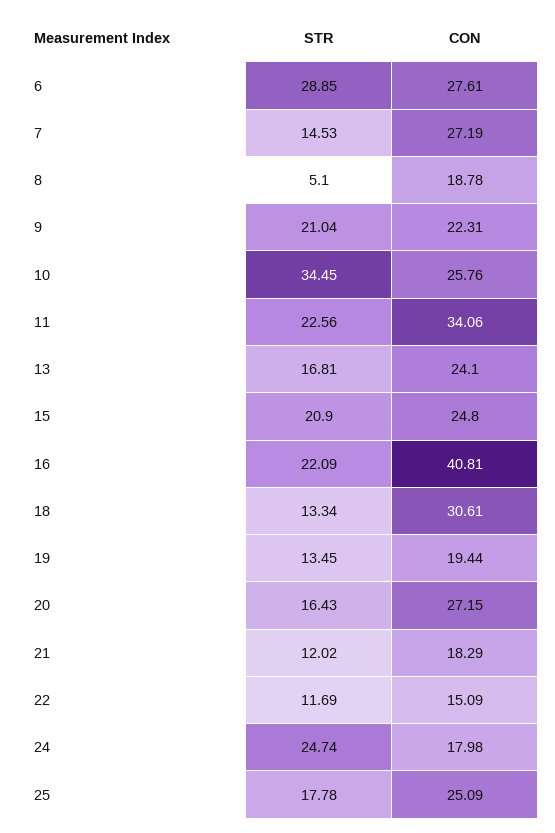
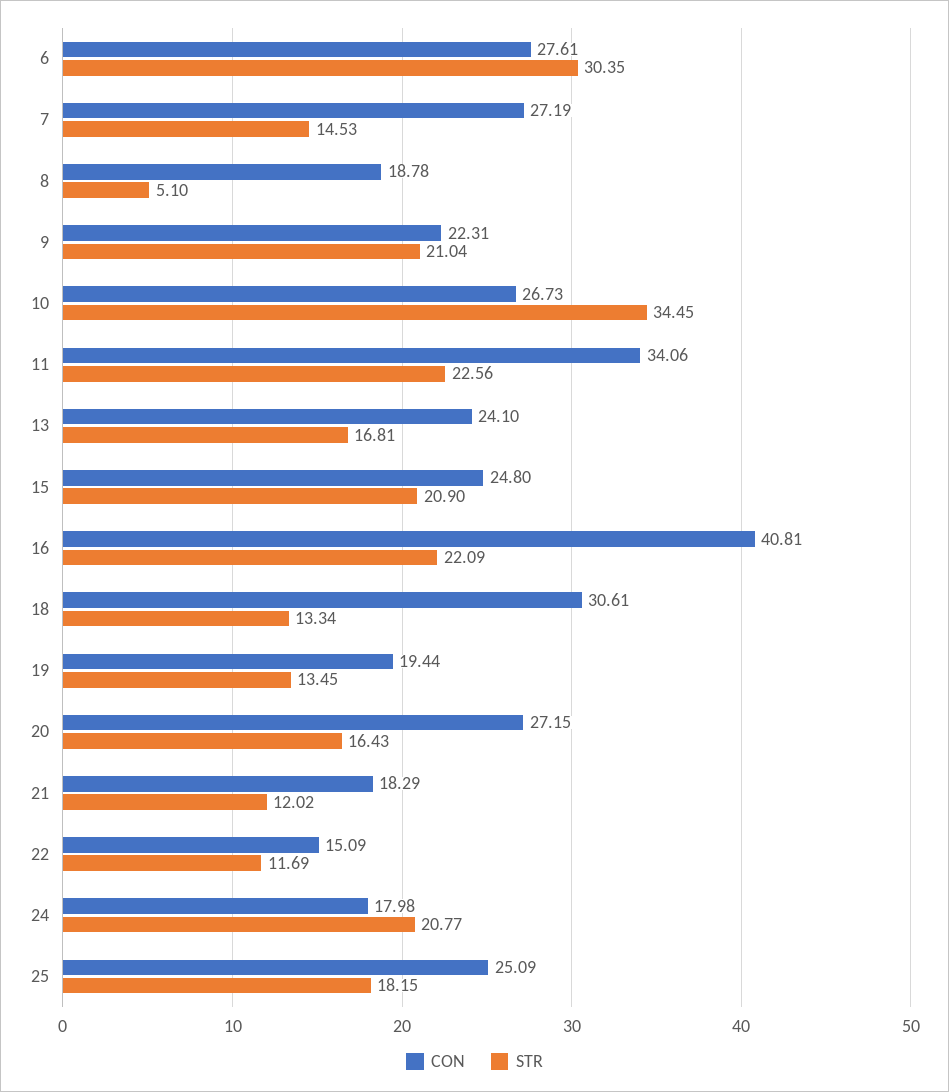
  {
    "STR": {
-     "6": 28.85,
+     "6": 30.35,
      "7": 14.53,
      "8": 5.1,
      "9": 21.04,
      "10": 34.45,
      "11": 22.56,
      "13": 16.81,
      "15": 20.9,
      "16": 22.09,
      "18": 13.34,
      "19": 13.45,
      "20": 16.43,
      "21": 12.02,
      "22": 11.69,
-     "24": 24.74,
+     "24": 20.77,
-     "25": 17.78
+     "25": 18.15
    },
    "CON": {
      "6": 27.61,
      "7": 27.19,
      "8": 18.78,
      "9": 22.31,
-     "10": 25.76,
+     "10": 26.73,
      "11": 34.06,
      "13": 24.1,
      "15": 24.8,
      "16": 40.81,
      "18": 30.61,
      "19": 19.44,
      "20": 27.15,
      "21": 18.29,
      "22": 15.09,
      "24": 17.98,
      "25": 25.09
    }
  }

